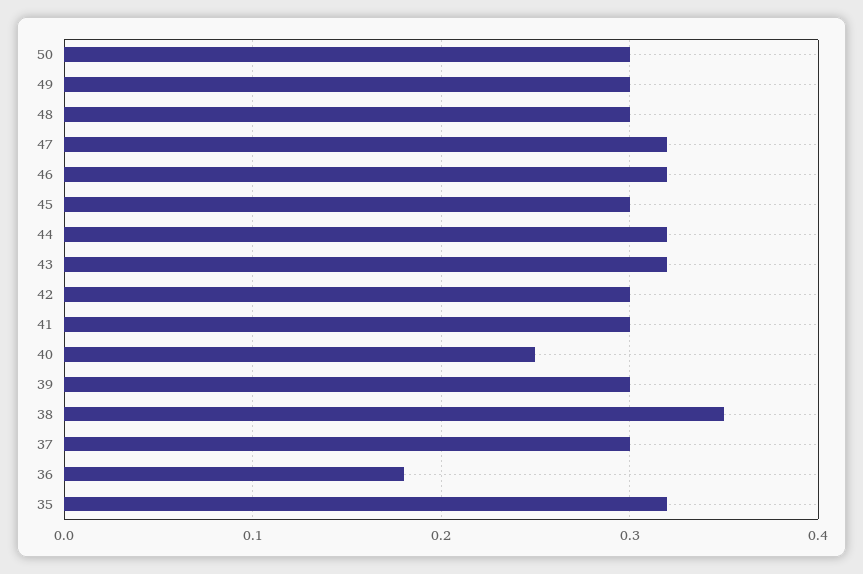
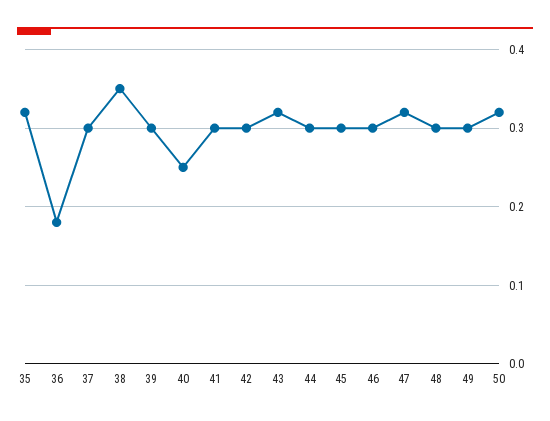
  {
-   "50": 0.3,
+   "50": 0.32,
    "49": 0.3,
    "48": 0.3,
    "47": 0.32,
-   "46": 0.32,
+   "46": 0.3,
    "45": 0.3,
-   "44": 0.32,
+   "44": 0.3,
    "43": 0.32,
    "42": 0.3,
    "41": 0.3,
    "40": 0.25,
    "39": 0.3,
    "38": 0.35,
    "37": 0.3,
    "36": 0.18,
    "35": 0.32
  }

